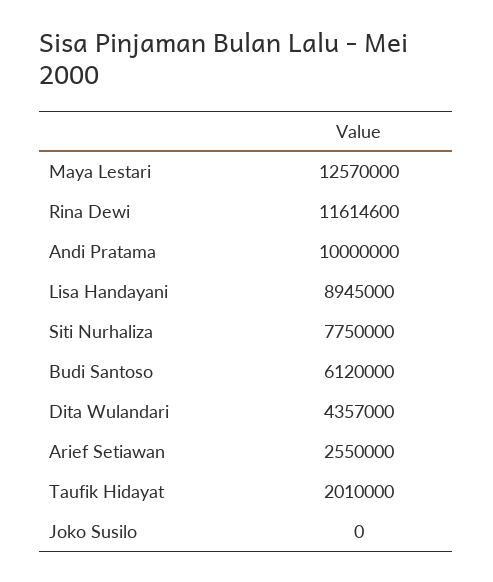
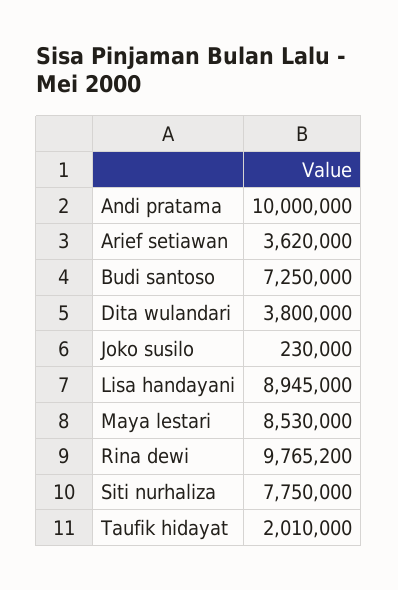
  {
-   "Maya Lestari": 12570000,
+   "Maya Lestari": 8530000,
-   "Rina Dewi": 11614600,
+   "Rina Dewi": 9765200,
    "Andi Pratama": 10000000,
    "Lisa Handayani": 8945000,
    "Siti Nurhaliza": 7750000,
-   "Budi Santoso": 6120000,
+   "Budi Santoso": 7250000,
-   "Dita Wulandari": 4357000,
+   "Dita Wulandari": 3800000,
-   "Arief Setiawan": 2550000,
+   "Arief Setiawan": 3620000,
    "Taufik Hidayat": 2010000,
-   "Joko Susilo": 0
+   "Joko Susilo": 230000
  }

